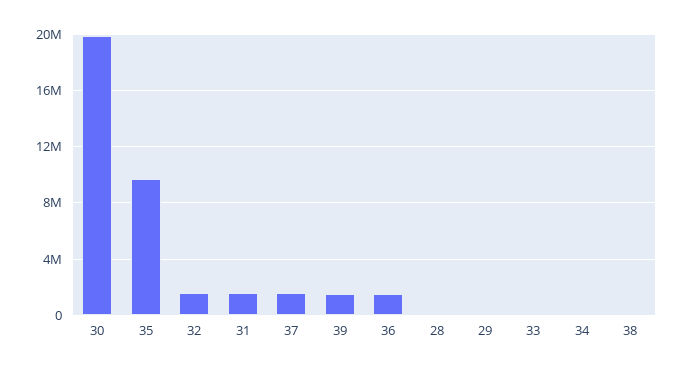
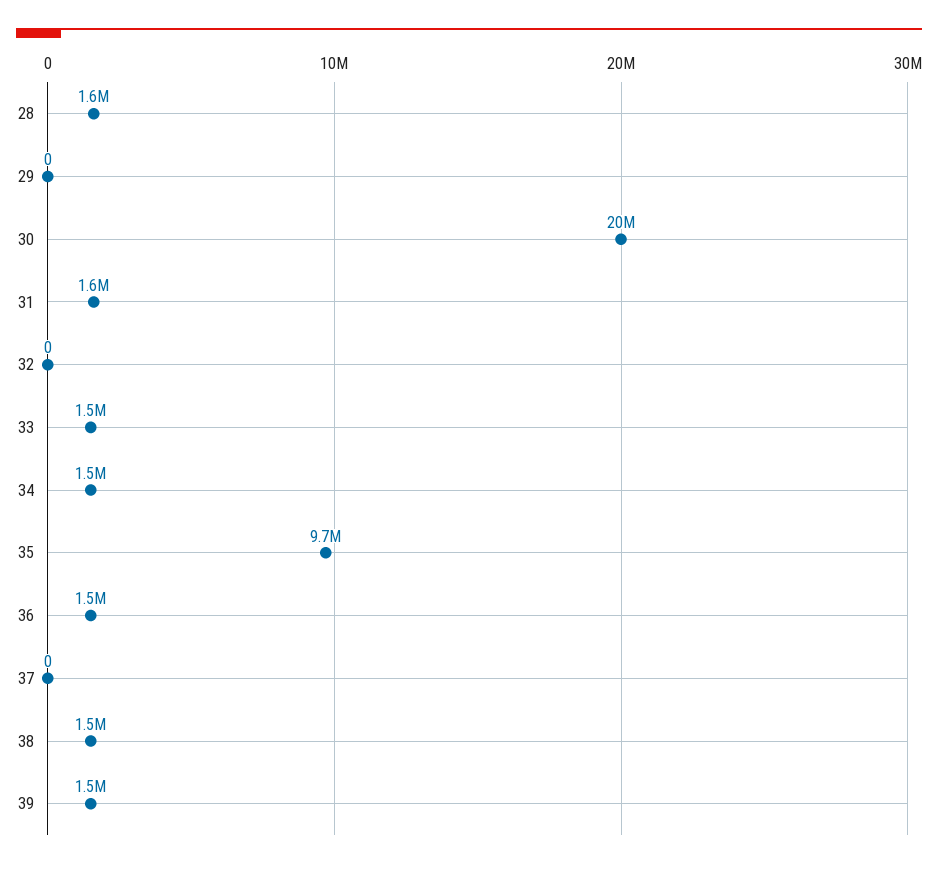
  {
    "30": 20000000,
    "35": 9700000,
-   "32": 1500000,
+   "32": 0,
    "31": 1600000,
-   "37": 1500000,
+   "37": 0,
    "39": 1500000,
    "36": 1500000,
-   "28": 0,
+   "28": 1600000,
    "29": 0,
-   "33": 0,
+   "33": 1500000,
-   "34": 0,
+   "34": 1500000,
-   "38": 0
+   "38": 1500000
  }

